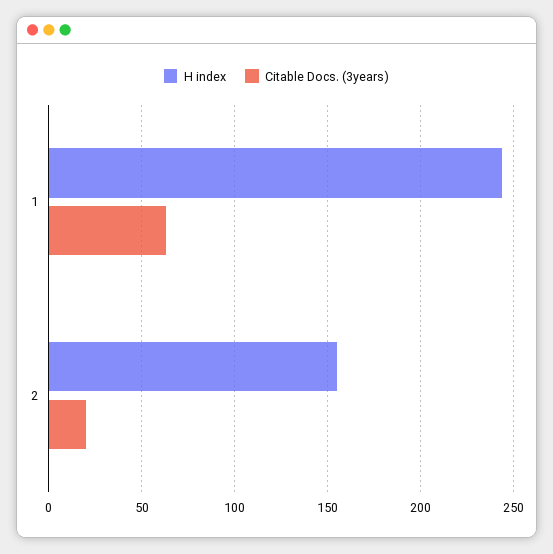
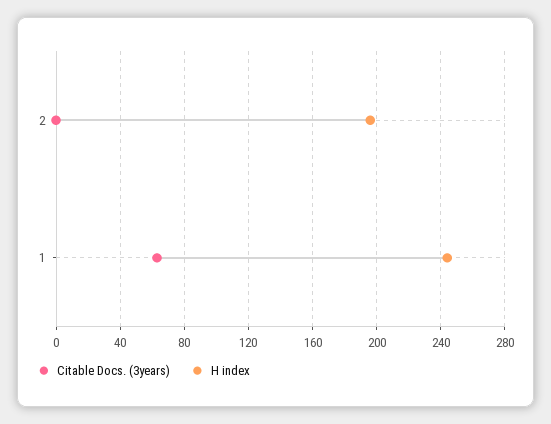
  {
    "H index": {
      "1": 245,
-     "2": 155
+     "2": 195
    },
    "Citable Docs. (3years)": {
      "1": 65,
-     "2": 20
+     "2": 0
    }
  }

